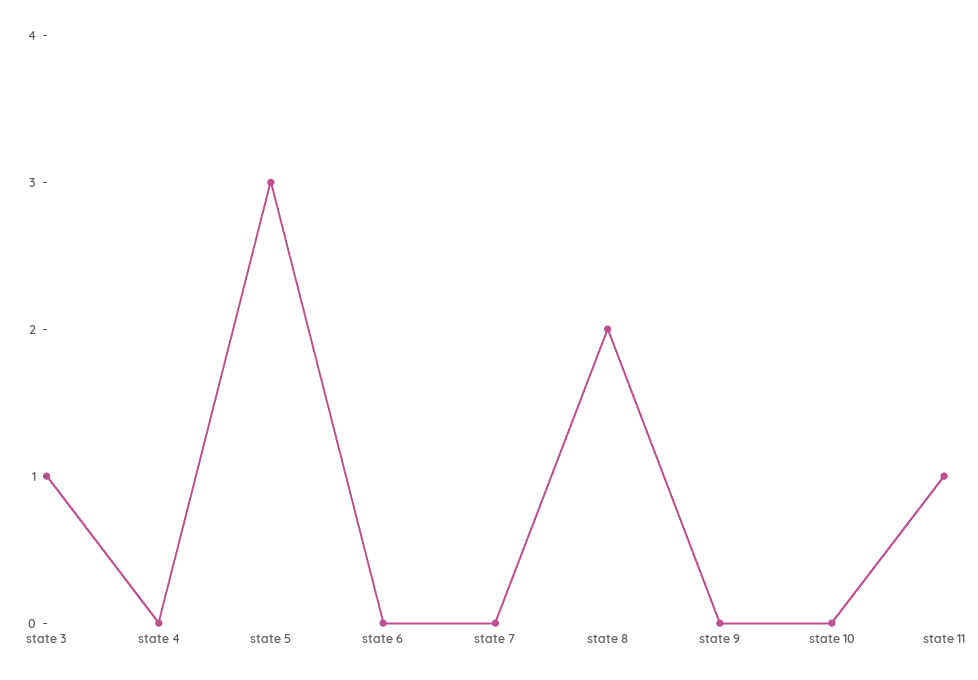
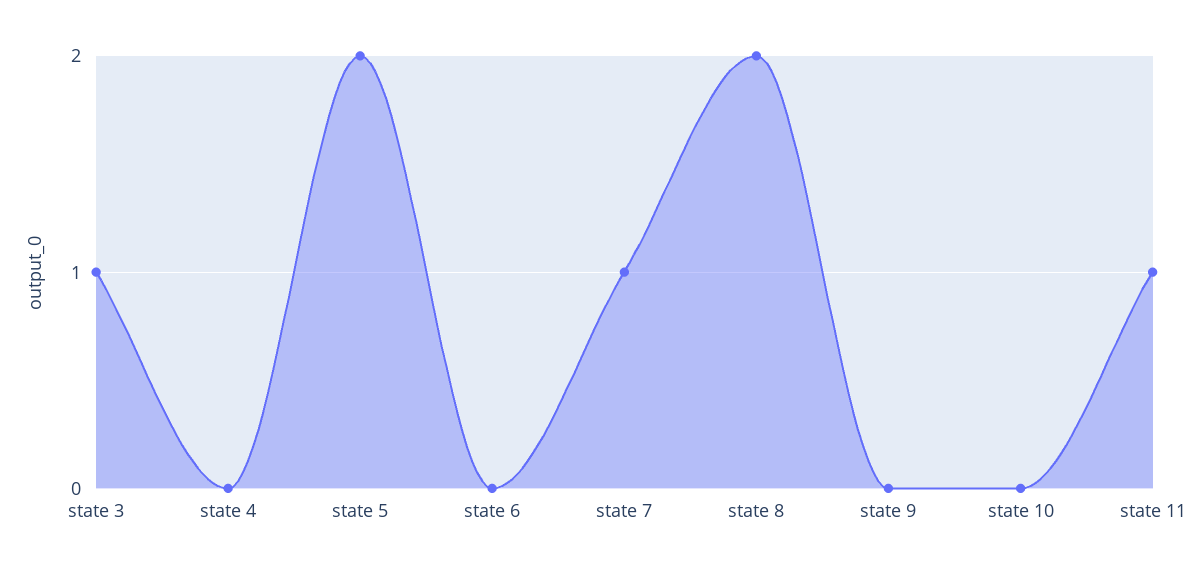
  {
    "state 3": 1,
    "state 4": 0,
-   "state 5": 3,
+   "state 5": 2,
    "state 6": 0,
-   "state 7": 0,
+   "state 7": 1,
    "state 8": 2,
    "state 9": 0,
    "state 10": 0,
    "state 11": 1
  }

